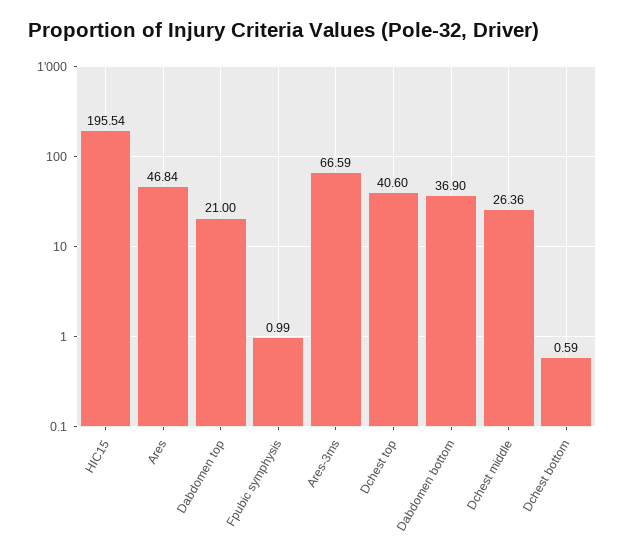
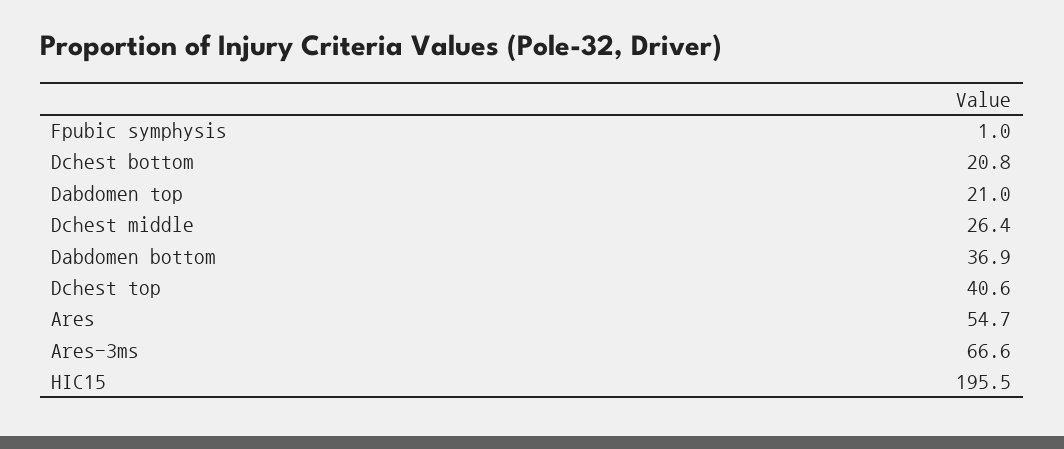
  {
    "HIC15": 195.54,
-   "Ares": 46.84,
+   "Ares": 54.7,
    "Dabdomen top": 21,
    "Fpubic symphysis": 0.99,
    "Ares-3ms": 66.59,
    "Dchest top": 40.6,
    "Dabdomen bottom": 36.9,
    "Dchest middle": 26.36,
-   "Dchest bottom": 0.59
+   "Dchest bottom": 20.8
  }

